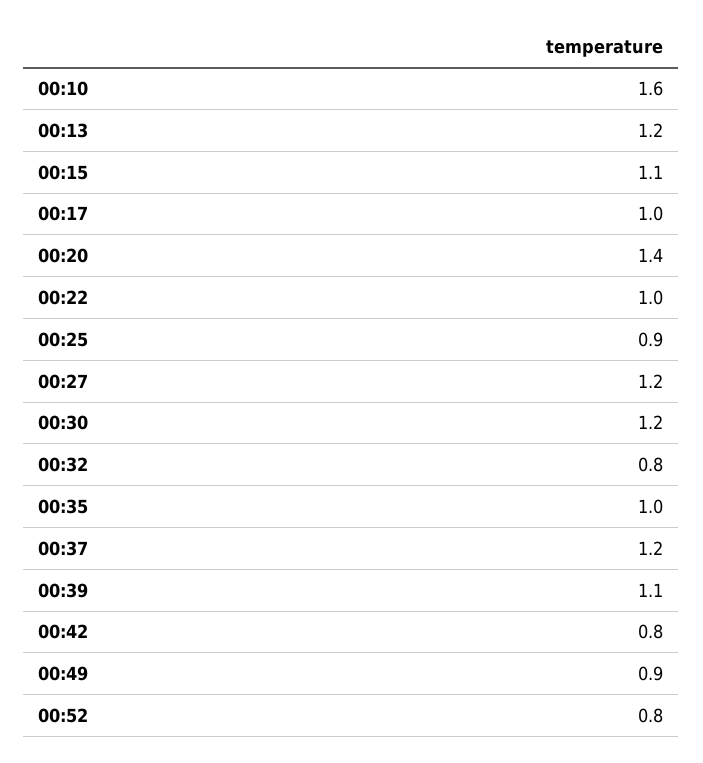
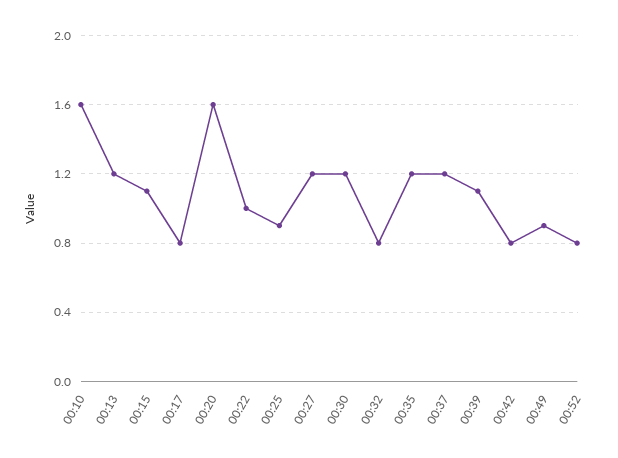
  {
    "00:10": 1.6,
    "00:13": 1.2,
    "00:15": 1.1,
-   "00:17": 1,
+   "00:17": 0.8,
-   "00:20": 1.4,
+   "00:20": 1.6,
    "00:22": 1,
    "00:25": 0.9,
    "00:27": 1.2,
    "00:30": 1.2,
    "00:32": 0.8,
-   "00:35": 1,
+   "00:35": 1.2,
    "00:37": 1.2,
    "00:39": 1.1,
    "00:42": 0.8,
    "00:49": 0.9,
    "00:52": 0.8
  }

